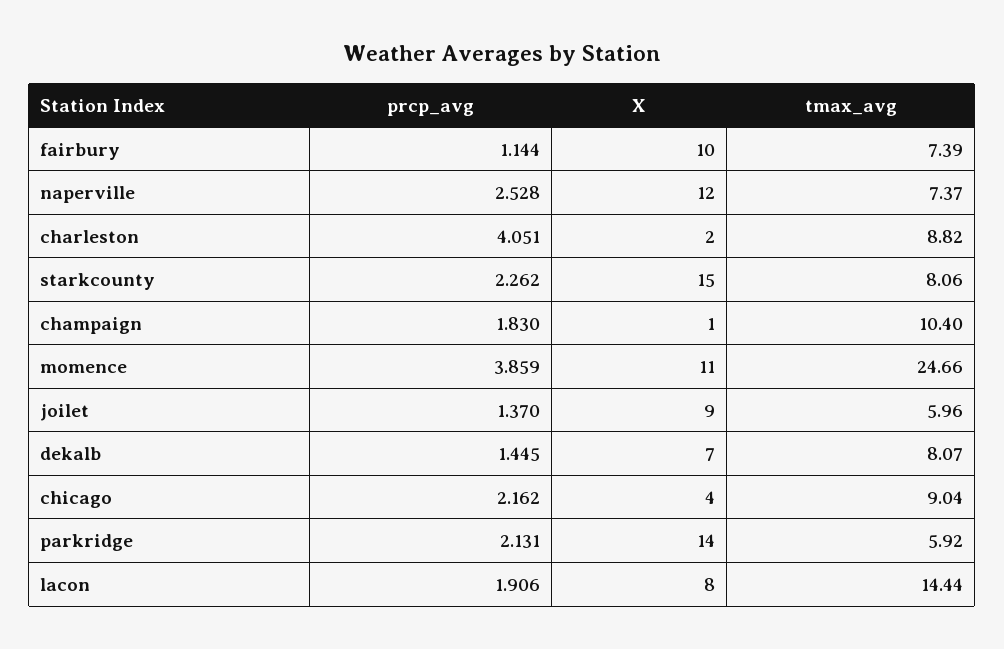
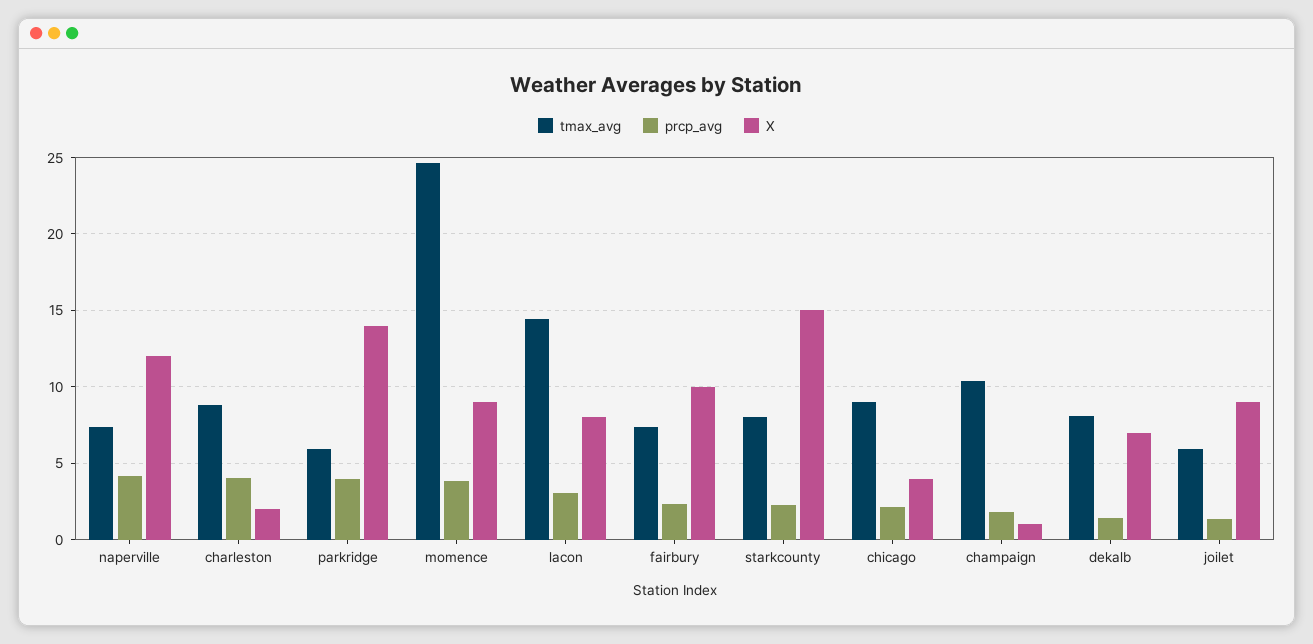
  {
    "prcp_avg": {
-     "fairbury": 1.144,
+     "fairbury": 2.5,
-     "naperville": 2.528,
+     "naperville": 4,
      "charleston": 4.051,
      "starkcounty": 2.262,
      "champaign": 1.83,
      "momence": 3.859,
      "joilet": 1.37,
      "dekalb": 1.445,
      "chicago": 2.162,
-     "parkridge": 2.131,
+     "parkridge": 4,
-     "lacon": 1.906
+     "lacon": 3
    },
    "X": {
      "fairbury": 10,
      "naperville": 12,
      "charleston": 2,
      "starkcounty": 15,
      "champaign": 1,
-     "momence": 11,
+     "momence": 9,
      "joilet": 9,
      "dekalb": 7,
      "chicago": 4,
      "parkridge": 14,
      "lacon": 8
    },
    "tmax_avg": {
      "fairbury": 7.39,
      "naperville": 7.37,
      "charleston": 8.82,
      "starkcounty": 8.06,
      "champaign": 10.4,
      "momence": 24.66,
      "joilet": 5.96,
      "dekalb": 8.07,
      "chicago": 9.04,
      "parkridge": 5.92,
      "lacon": 14.44
    }
  }

